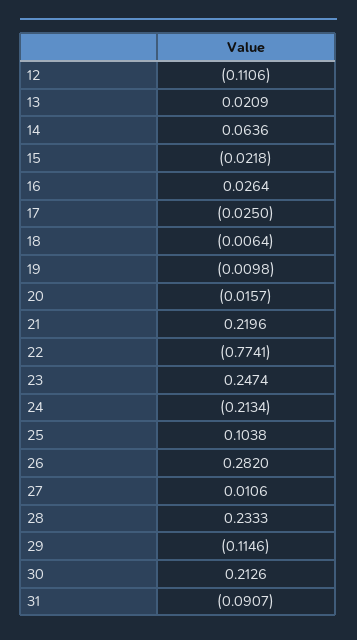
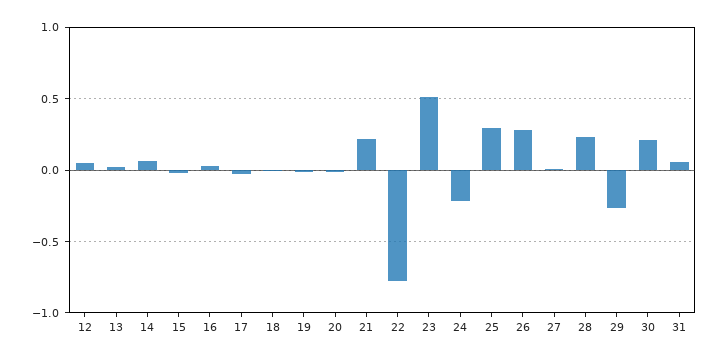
  {
-   "12": -0.1106,
+   "12": 0.05,
    "13": 0.0209,
    "14": 0.0636,
    "15": -0.0218,
    "16": 0.0264,
    "17": -0.025,
    "18": -0.0064,
    "19": -0.0098,
    "20": -0.0157,
    "21": 0.2196,
    "22": -0.7741,
-   "23": 0.2474,
+   "23": 0.5,
    "24": -0.2134,
-   "25": 0.1038,
+   "25": 0.3,
    "26": 0.282,
    "27": 0.0106,
    "28": 0.2333,
-   "29": -0.1146,
+   "29": -0.25,
    "30": 0.2126,
-   "31": -0.0907
+   "31": 0.05
  }

